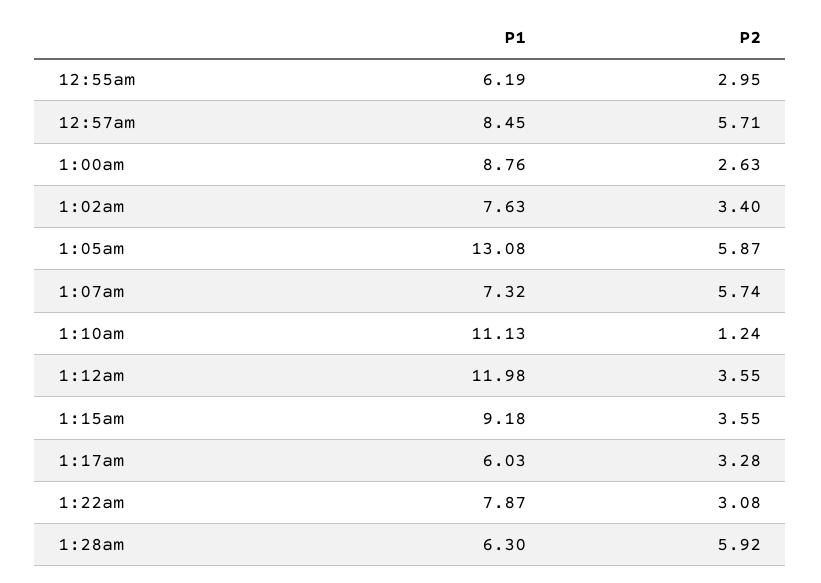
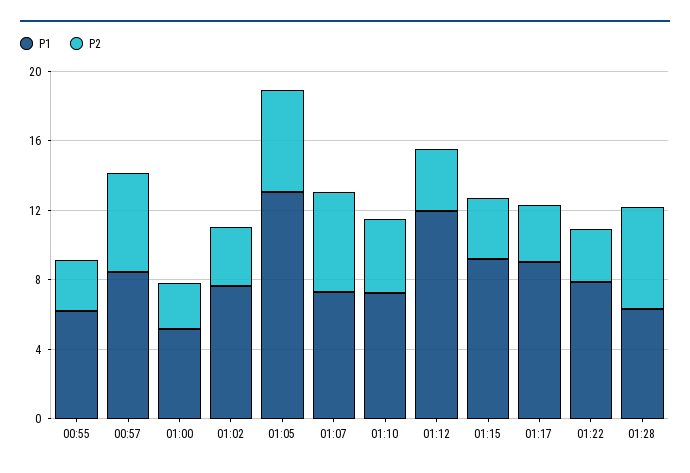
  {
    "P1": {
      "12:55am": 6.19,
      "12:57am": 8.45,
-     "1:00am": 8.76,
+     "1:00am": 5,
      "1:02am": 7.63,
      "1:05am": 13.08,
      "1:07am": 7.32,
-     "1:10am": 11.13,
+     "1:10am": 7,
      "1:12am": 11.98,
      "1:15am": 9.18,
-     "1:17am": 6.03,
+     "1:17am": 9,
      "1:22am": 7.87,
      "1:28am": 6.3
    },
    "P2": {
      "12:55am": 2.95,
      "12:57am": 5.71,
      "1:00am": 2.63,
      "1:02am": 3.4,
      "1:05am": 5.87,
      "1:07am": 5.74,
-     "1:10am": 1.24,
+     "1:10am": 4,
      "1:12am": 3.55,
      "1:15am": 3.55,
      "1:17am": 3.28,
      "1:22am": 3.08,
      "1:28am": 5.92
    }
  }

